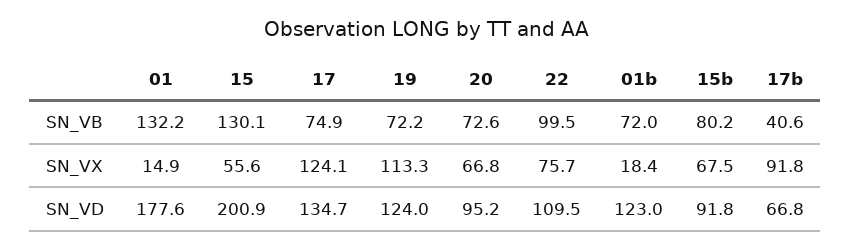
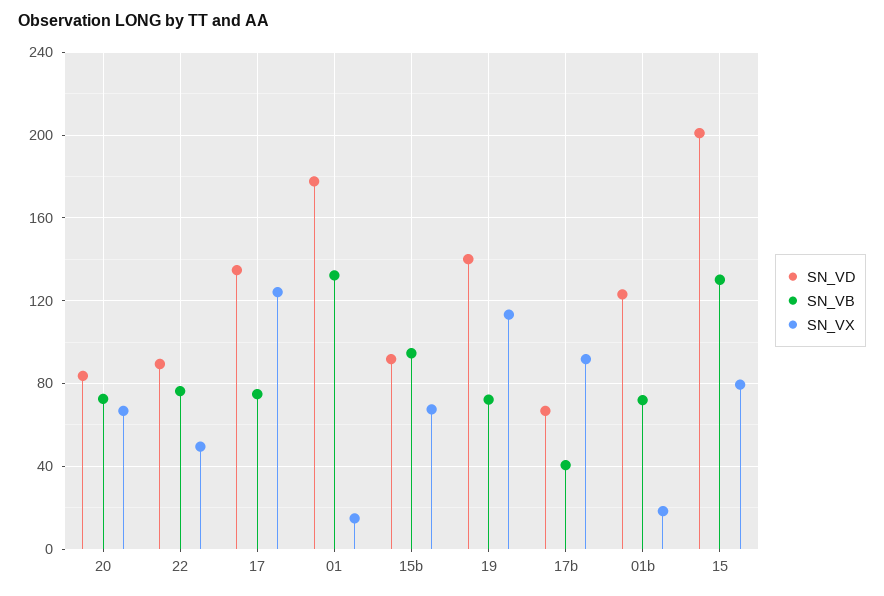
  {
    "SN_VB": {
      "01": 132.2,
      "15": 130.1,
      "17": 74.9,
      "19": 72.2,
      "20": 72.6,
-     "22": 99.5,
+     "22": 75,
      "01b": 72,
-     "15b": 80.2,
+     "15b": 95,
      "17b": 40.6
    },
    "SN_VX": {
      "01": 14.9,
-     "15": 55.6,
+     "15": 80,
      "17": 124.1,
      "19": 113.3,
      "20": 66.8,
-     "22": 75.7,
+     "22": 50,
      "01b": 18.4,
      "15b": 67.5,
      "17b": 91.8
    },
    "SN_VD": {
      "01": 177.6,
      "15": 200.9,
      "17": 134.7,
-     "19": 124,
+     "19": 140,
-     "20": 95.2,
+     "20": 85,
-     "22": 109.5,
+     "22": 90,
      "01b": 123,
      "15b": 91.8,
      "17b": 66.8
    }
  }

